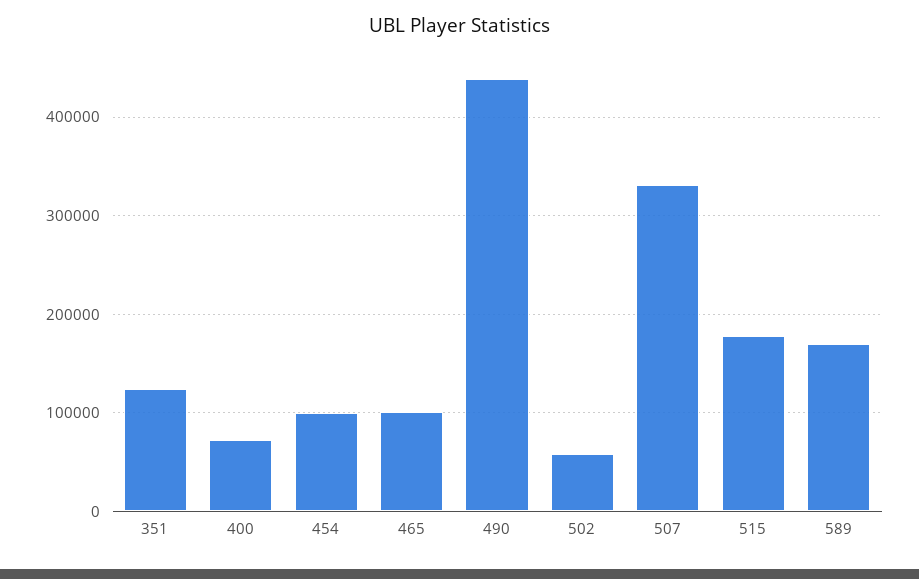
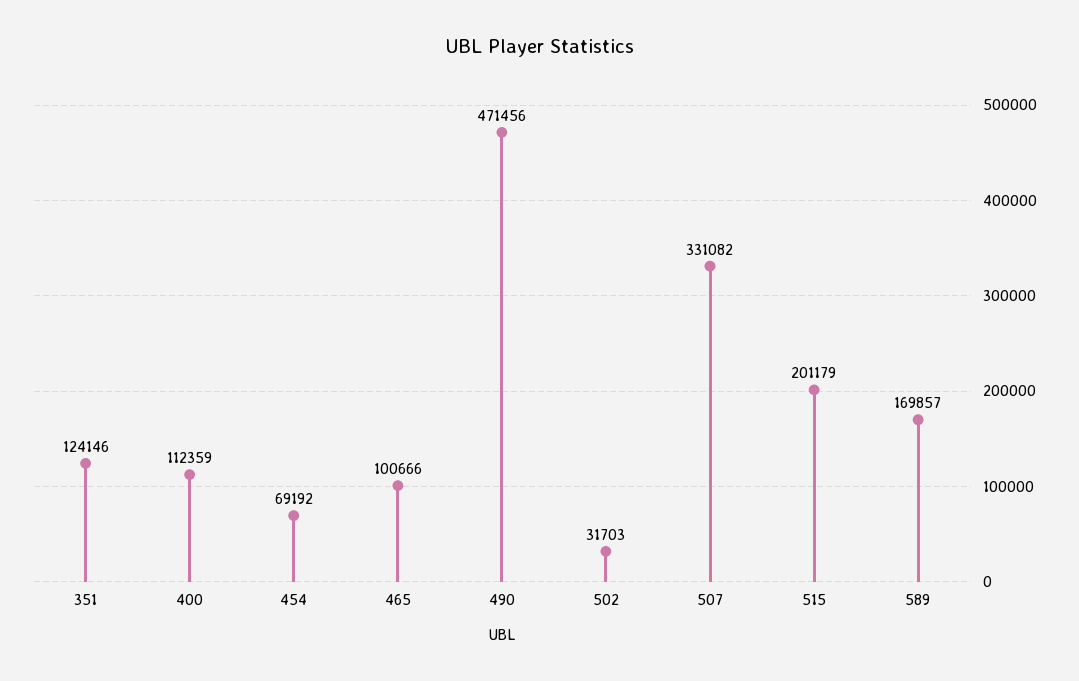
  {
    "351": 124146,
-   "400": 70000,
+   "400": 112359,
-   "454": 100000,
+   "454": 69192,
    "465": 100666,
-   "490": 440000,
+   "490": 471456,
-   "502": 60000,
+   "502": 31703,
    "507": 331082,
-   "515": 180000,
+   "515": 201179,
    "589": 169857
  }

